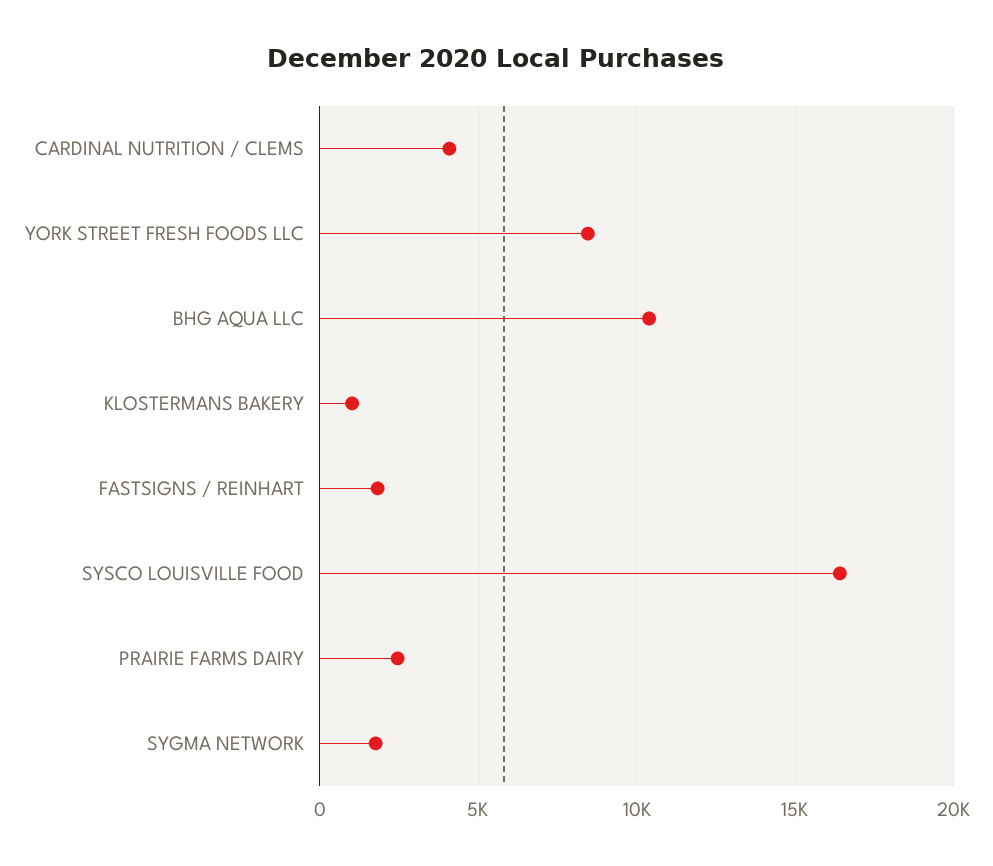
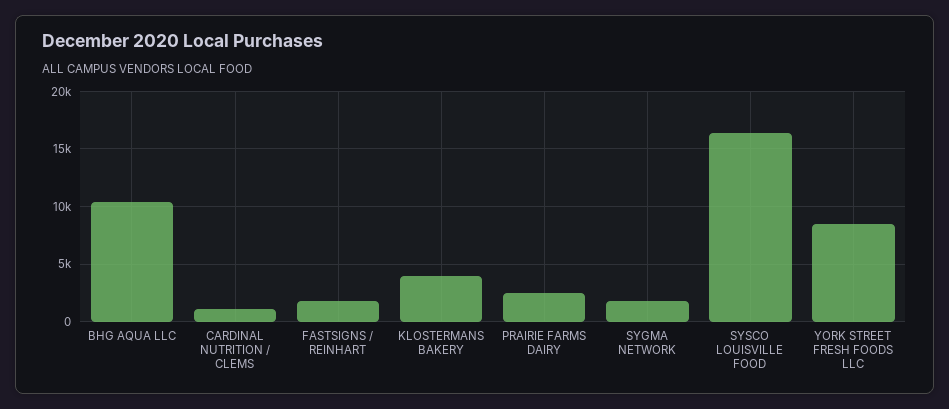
  {
-   "CARDINAL NUTRITION / CLEMS": 4000,
+   "CARDINAL NUTRITION / CLEMS": 1000,
    "YORK STREET FRESH FOODS LLC": 8500,
    "BHG AQUA LLC": 10500,
-   "KLOSTERMANS BAKERY": 1000,
+   "KLOSTERMANS BAKERY": 4000,
    "FASTSIGNS / REINHART": 2000,
    "SYSCO LOUISVILLE FOOD": 16500,
    "PRAIRIE FARMS DAIRY": 2500,
    "SYGMA NETWORK": 2000
  }

